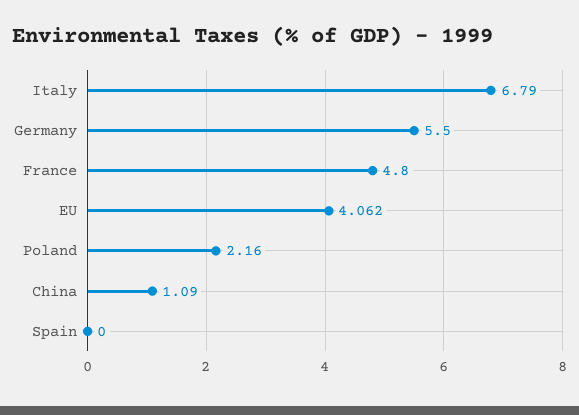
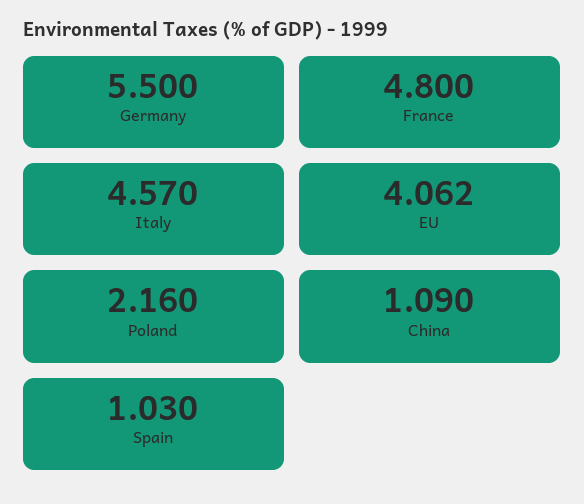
  {
-   "Italy": 6.79,
+   "Italy": 4.57,
    "Germany": 5.5,
    "France": 4.8,
    "EU": 4.062,
    "Poland": 2.16,
    "China": 1.09,
-   "Spain": 0
+   "Spain": 1.03
  }

